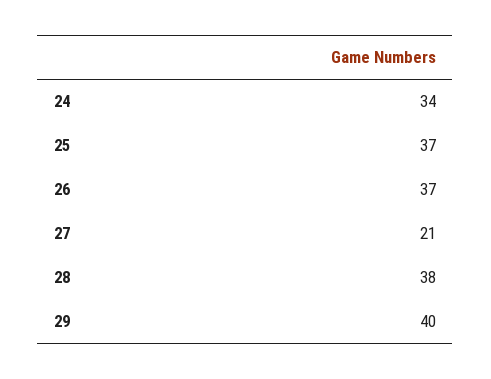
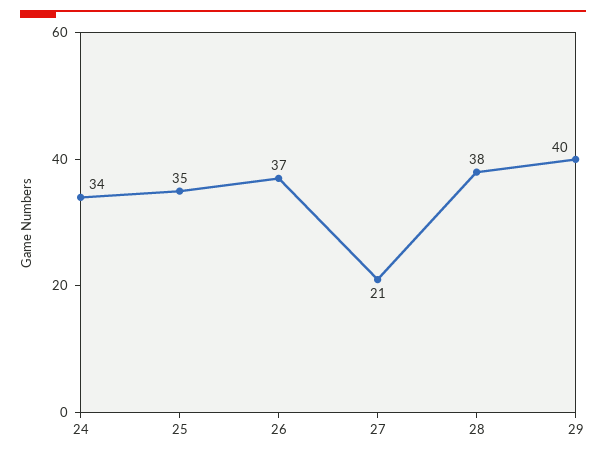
  {
    "24": 34,
-   "25": 37,
+   "25": 35,
    "26": 37,
    "27": 21,
    "28": 38,
    "29": 40
  }

